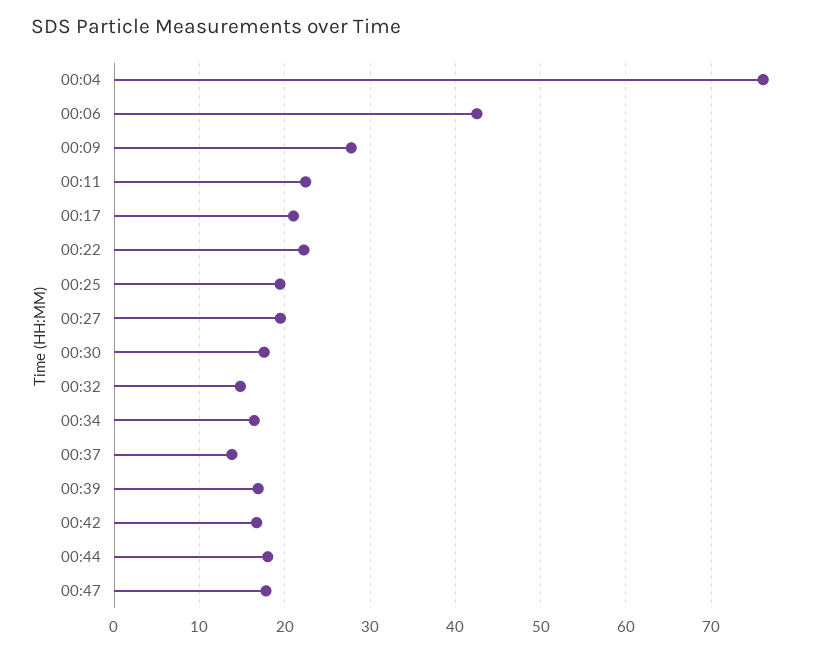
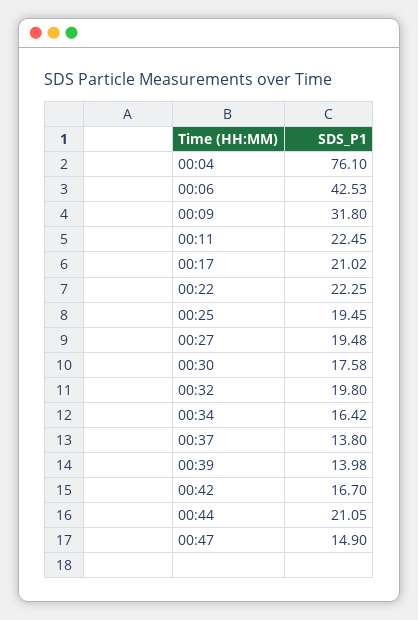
  {
    "00:04": 76.1,
    "00:06": 42.53,
-   "00:09": 28,
+   "00:09": 31.8,
    "00:11": 22.45,
    "00:17": 21.02,
    "00:22": 22.25,
    "00:25": 19.45,
    "00:27": 19.48,
    "00:30": 17.58,
-   "00:32": 15,
+   "00:32": 19.8,
    "00:34": 16.42,
    "00:37": 13.8,
-   "00:39": 17,
+   "00:39": 13.98,
    "00:42": 16.7,
-   "00:44": 18,
+   "00:44": 21.05,
-   "00:47": 18
+   "00:47": 14.9
  }

